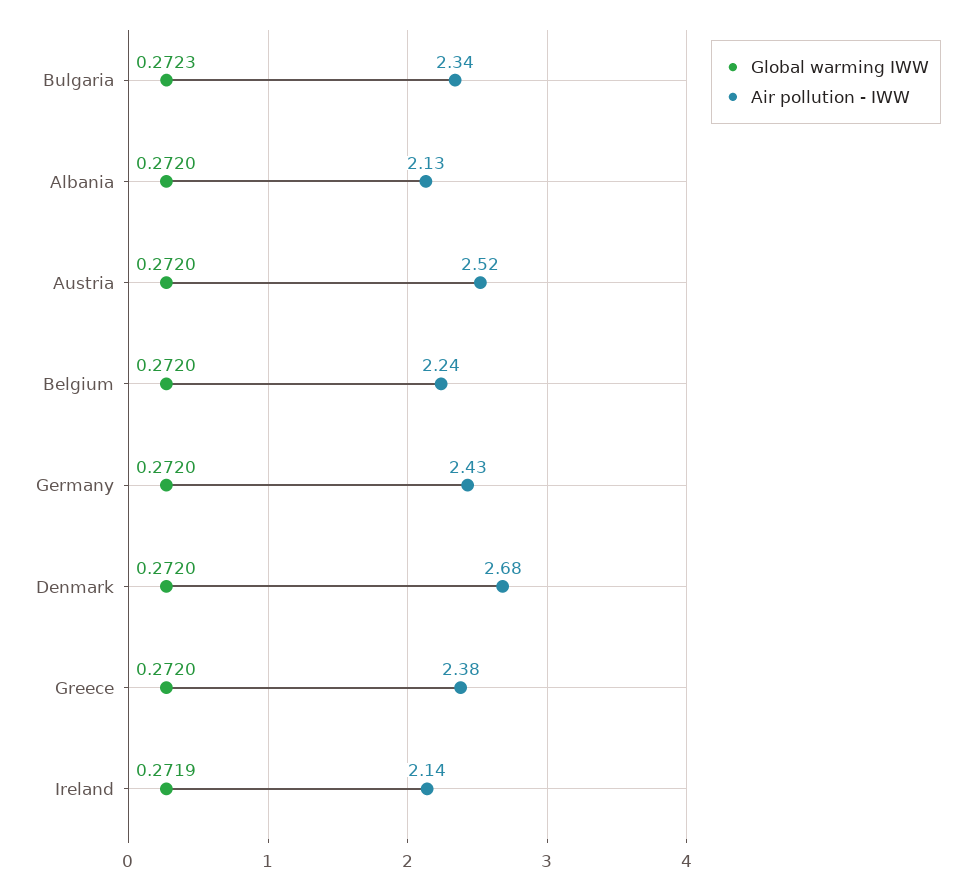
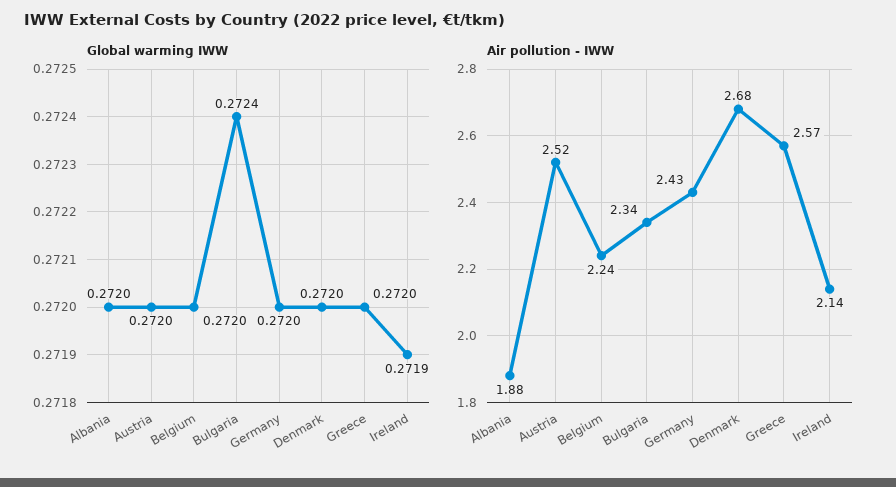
  {
    "Global warming IWW": {
-     "Bulgaria": 0.2723,
+     "Bulgaria": 0.2724,
      "Albania": 0.272,
      "Austria": 0.272,
      "Belgium": 0.272,
      "Germany": 0.272,
      "Denmark": 0.272,
      "Greece": 0.272,
      "Ireland": 0.2719
    },
    "Air pollution - IWW": {
      "Bulgaria": 2.34,
-     "Albania": 2.13,
+     "Albania": 1.88,
      "Austria": 2.52,
      "Belgium": 2.24,
      "Germany": 2.43,
      "Denmark": 2.68,
-     "Greece": 2.38,
+     "Greece": 2.57,
      "Ireland": 2.14
    }
  }

